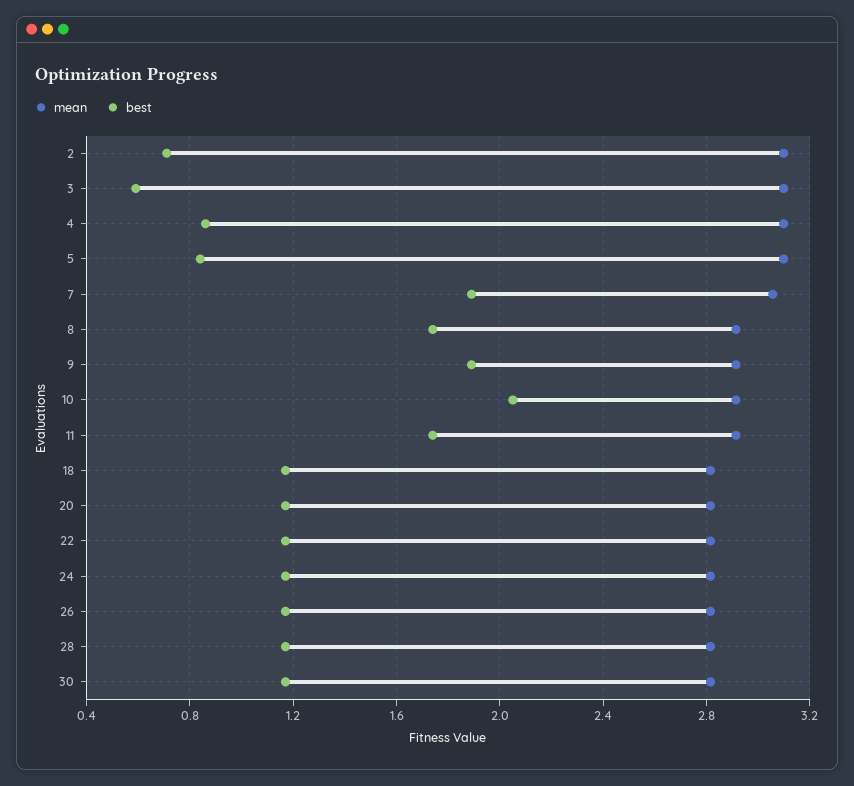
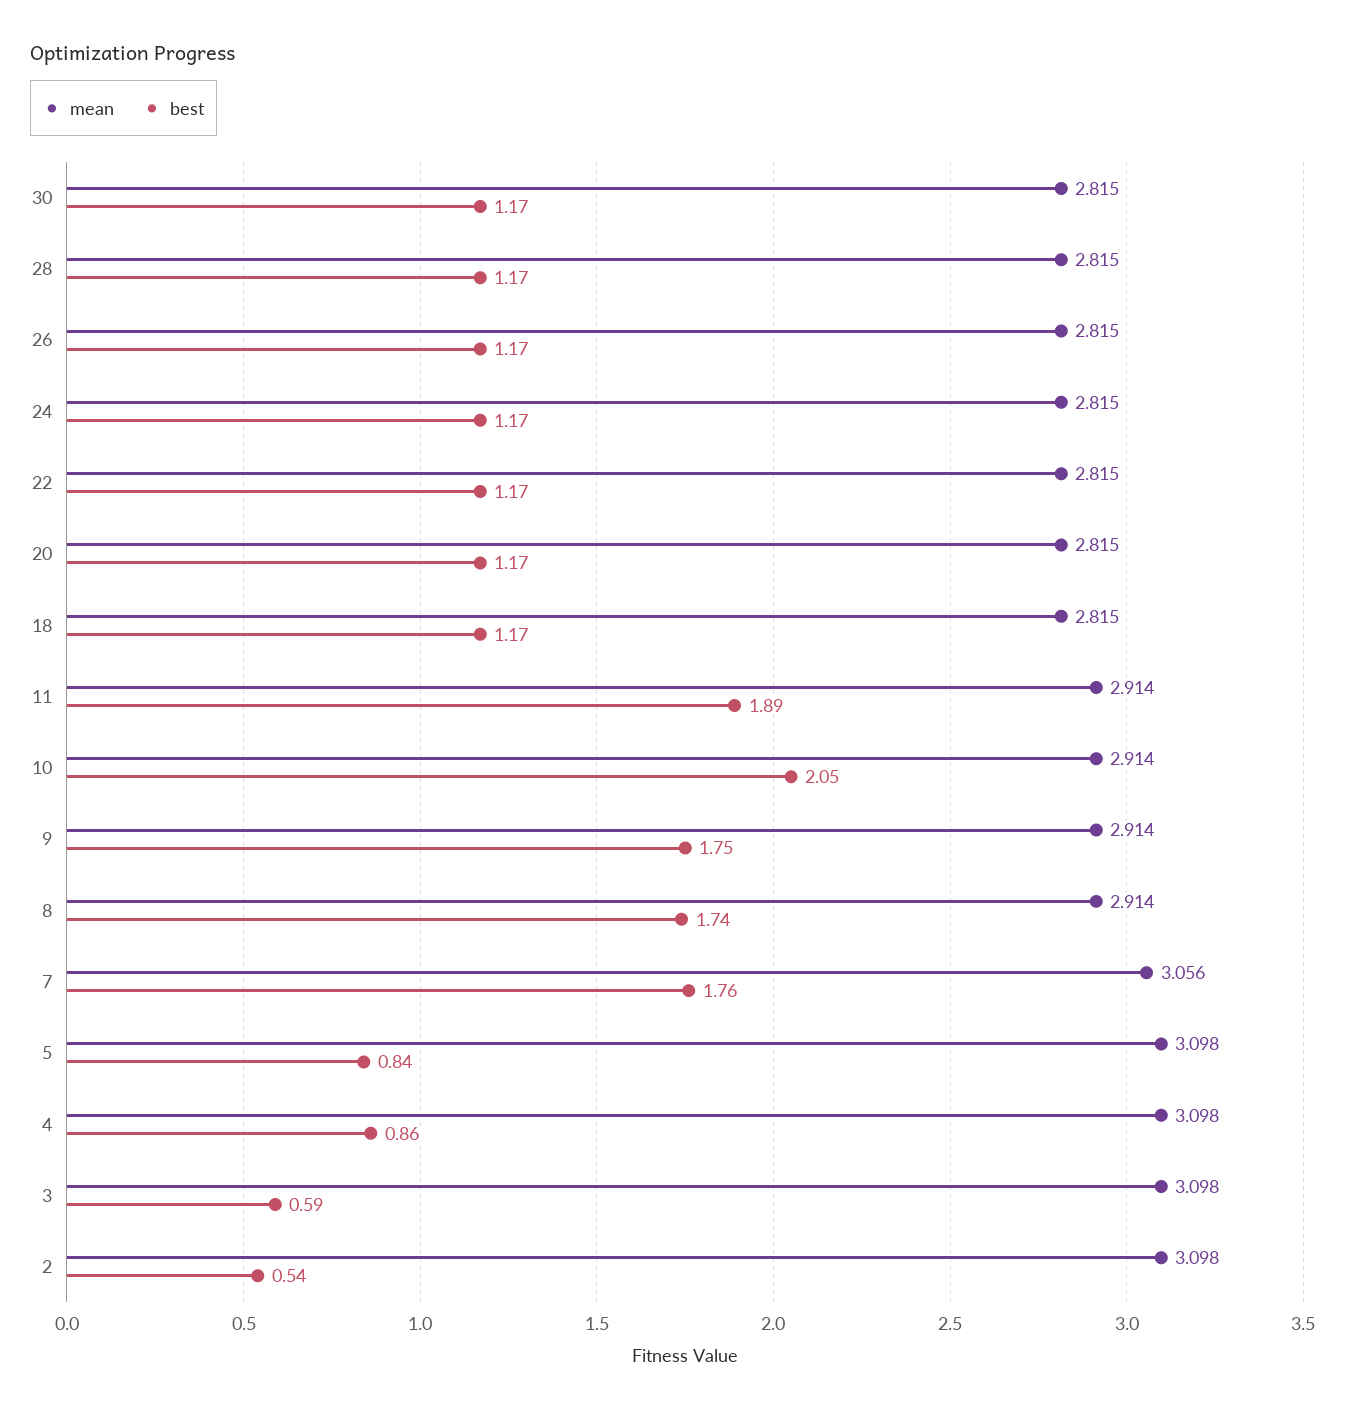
  {
    "mean": {
      "2": 3.098,
      "3": 3.098,
      "4": 3.098,
      "5": 3.098,
      "7": 3.056,
      "8": 2.914,
      "9": 2.914,
      "10": 2.914,
      "11": 2.914,
      "18": 2.815,
      "20": 2.815,
      "22": 2.815,
      "24": 2.815,
      "26": 2.815,
      "28": 2.815,
      "30": 2.815
    },
    "best": {
-     "2": 0.7,
+     "2": 0.54,
      "3": 0.59,
      "4": 0.86,
      "5": 0.84,
-     "7": 1.9,
+     "7": 1.76,
      "8": 1.74,
-     "9": 1.9,
+     "9": 1.75,
      "10": 2.05,
-     "11": 1.75,
+     "11": 1.89,
      "18": 1.17,
      "20": 1.17,
      "22": 1.17,
      "24": 1.17,
      "26": 1.17,
      "28": 1.17,
      "30": 1.17
    }
  }

